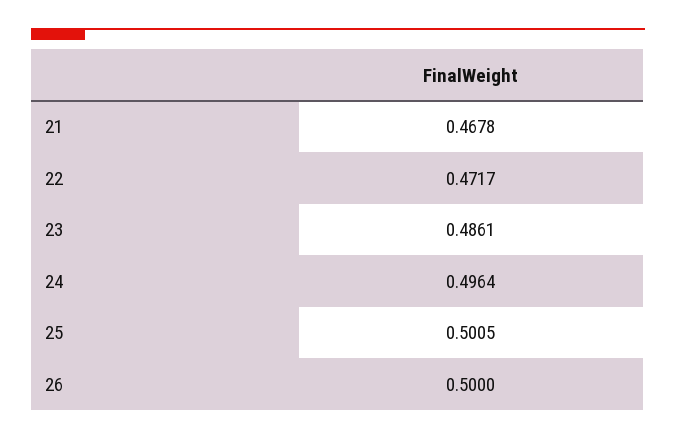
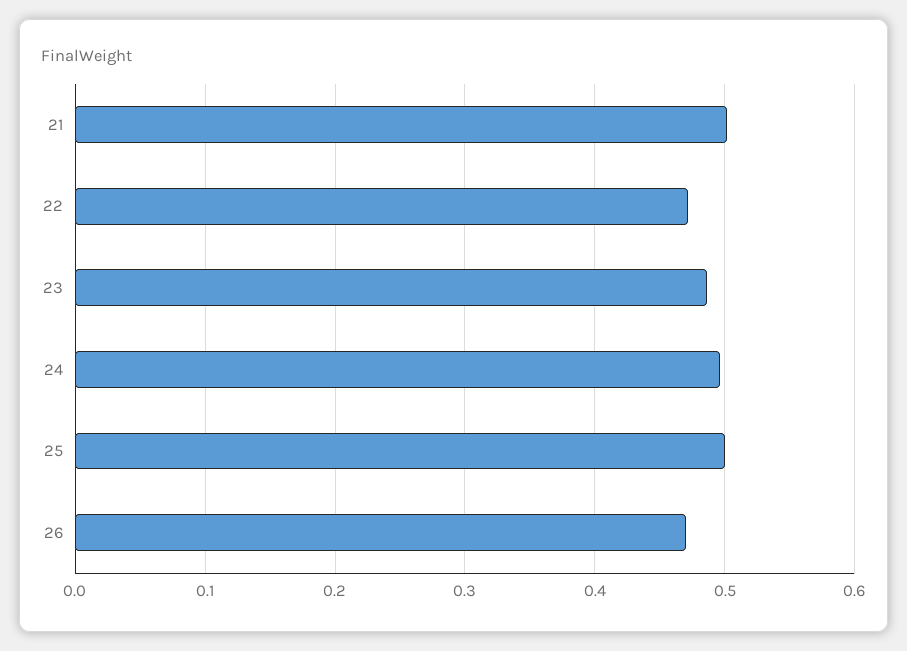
  {
-   "21": 0.4678,
+   "21": 0.5,
    "22": 0.4717,
    "23": 0.4861,
    "24": 0.4964,
    "25": 0.5005,
-   "26": 0.5
+   "26": 0.47
  }

